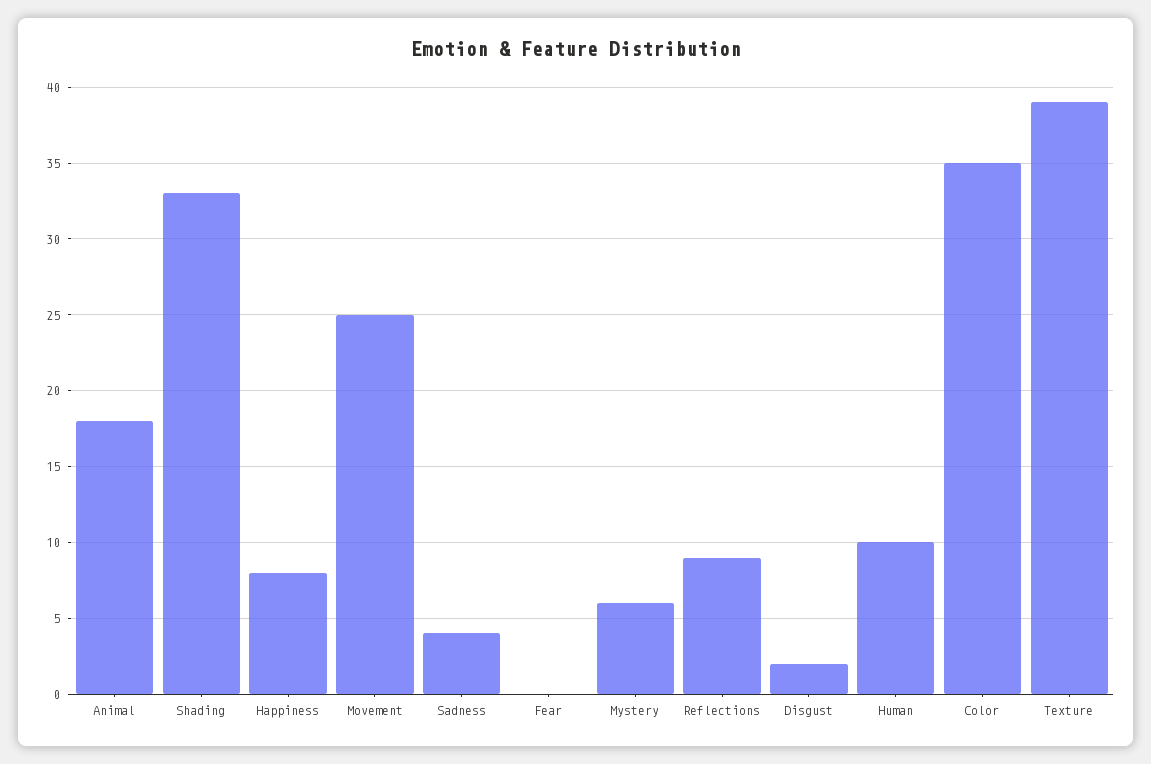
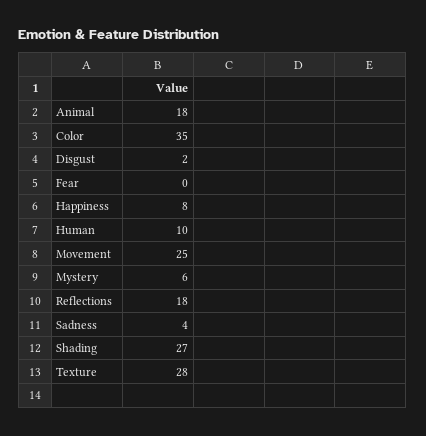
  {
    "Animal": 18,
-   "Shading": 33,
+   "Shading": 27,
    "Happiness": 8,
    "Movement": 25,
    "Sadness": 4,
    "Fear": 0,
    "Mystery": 6,
-   "Reflections": 9,
+   "Reflections": 18,
    "Disgust": 2,
    "Human": 10,
    "Color": 35,
-   "Texture": 39
+   "Texture": 28
  }

